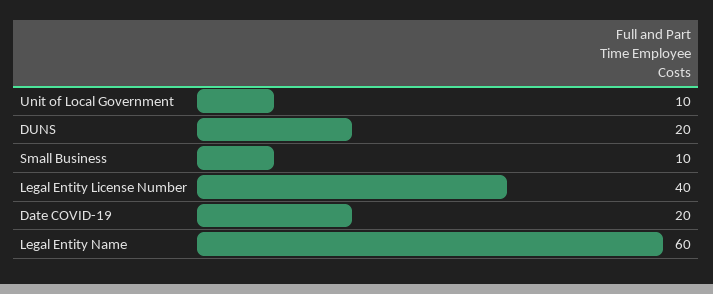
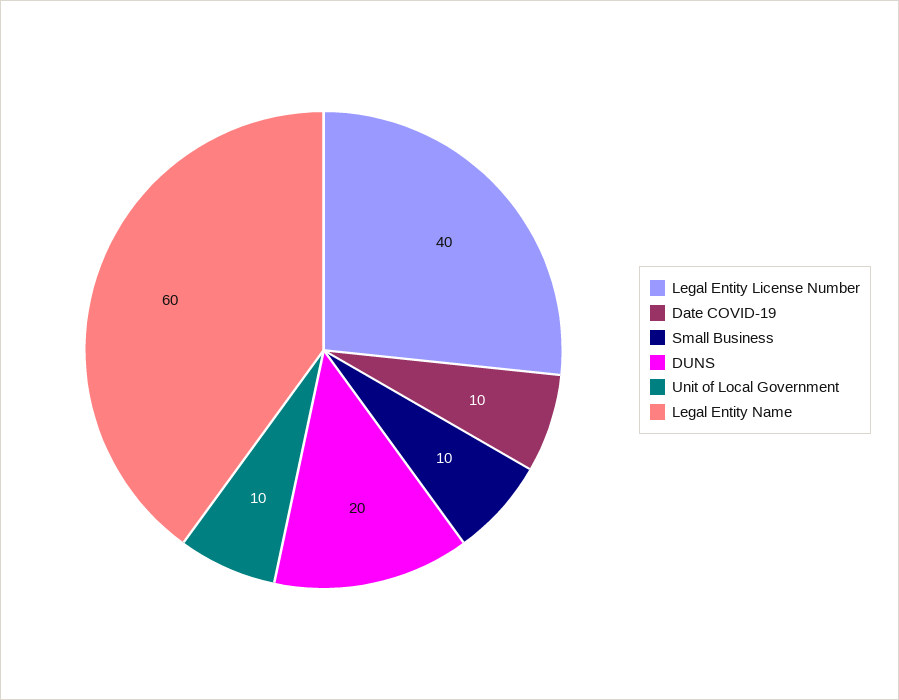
  {
    "Unit of Local Government": 10,
    "DUNS": 20,
    "Small Business": 10,
    "Legal Entity License Number": 40,
-   "Date COVID-19": 20,
+   "Date COVID-19": 10,
    "Legal Entity Name": 60
  }

